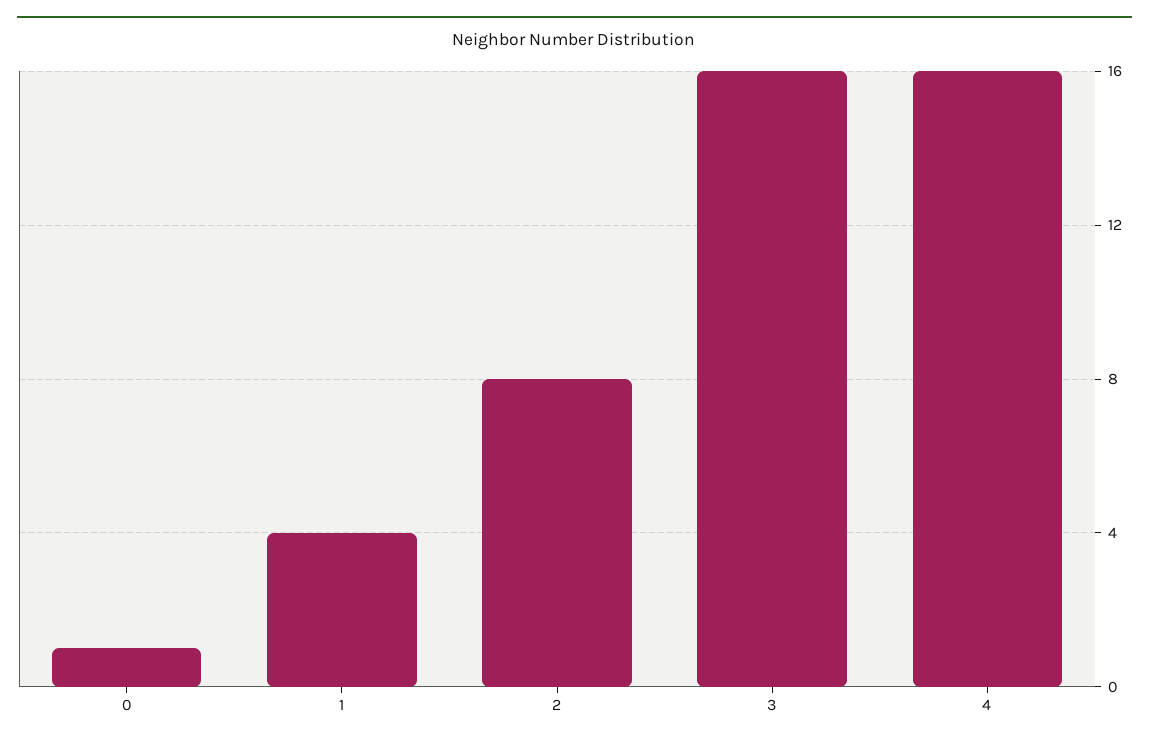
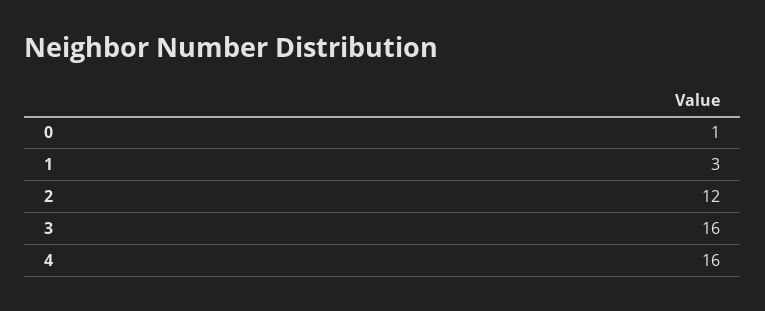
  {
    "0": 1,
-   "1": 4,
+   "1": 3,
-   "2": 8,
+   "2": 12,
    "3": 16,
    "4": 16
  }

